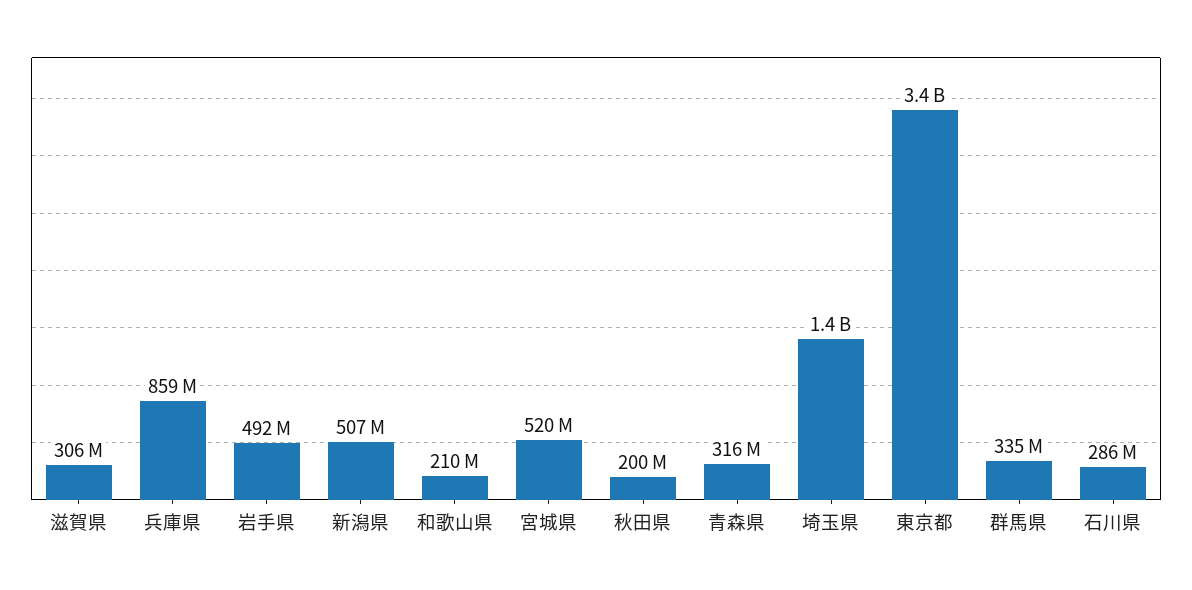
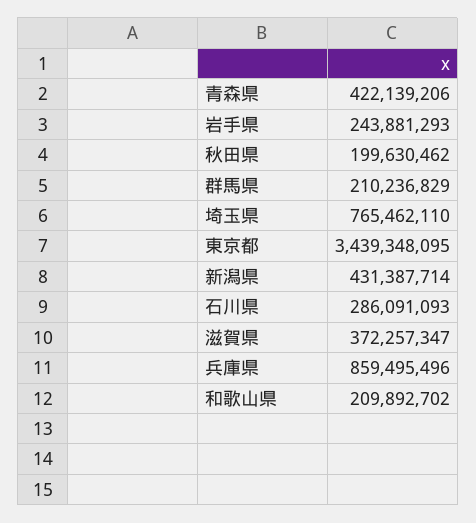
  {
-   "滋賀県": 306000000,
+   "滋賀県": 372257347,
    "兵庫県": 859495496,
-   "岩手県": 492000000,
+   "岩手県": 243881293,
-   "新潟県": 507000000,
+   "新潟県": 431387714,
    "和歌山県": 209892702,
-   "宮城県": 520000000,
    "秋田県": 199630462,
-   "青森県": 316000000,
+   "青森県": 422139206,
-   "埼玉県": 1400000000,
+   "埼玉県": 765462110,
    "東京都": 3439348095,
-   "群馬県": 335000000,
+   "群馬県": 210236829,
    "石川県": 286091093
  }

